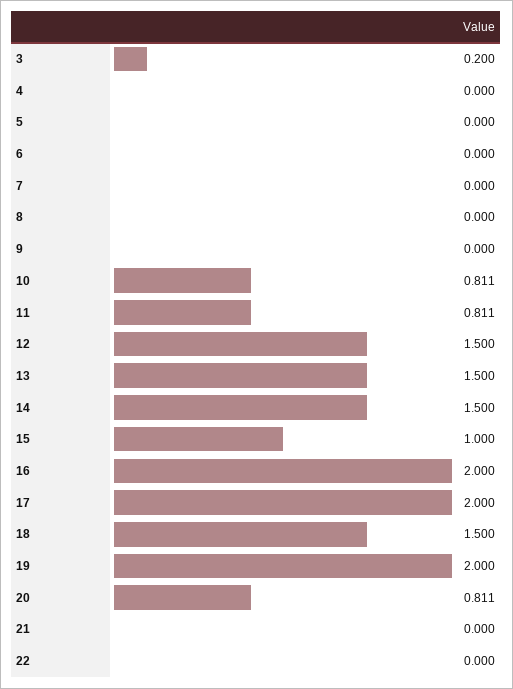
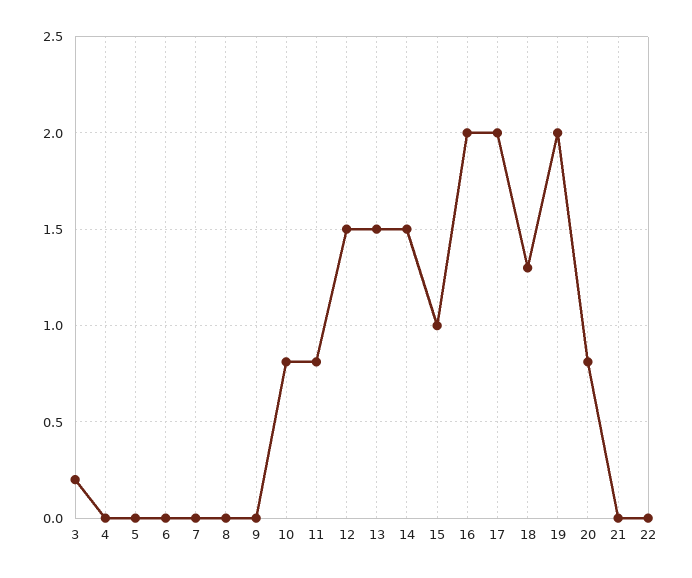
  {
    "3": 0.2,
    "4": 0,
    "5": 0,
    "6": 0,
    "7": 0,
    "8": 0,
    "9": 0,
    "10": 0.811,
    "11": 0.811,
    "12": 1.5,
    "13": 1.5,
    "14": 1.5,
    "15": 1,
    "16": 2,
    "17": 2,
-   "18": 1.5,
+   "18": 1.3,
    "19": 2,
    "20": 0.811,
    "21": 0,
    "22": 0
  }

